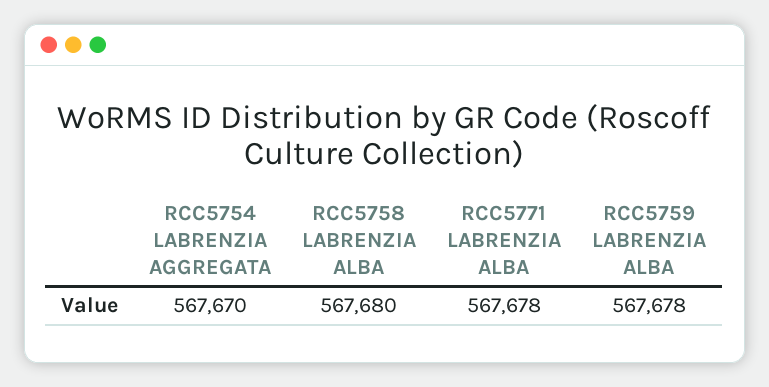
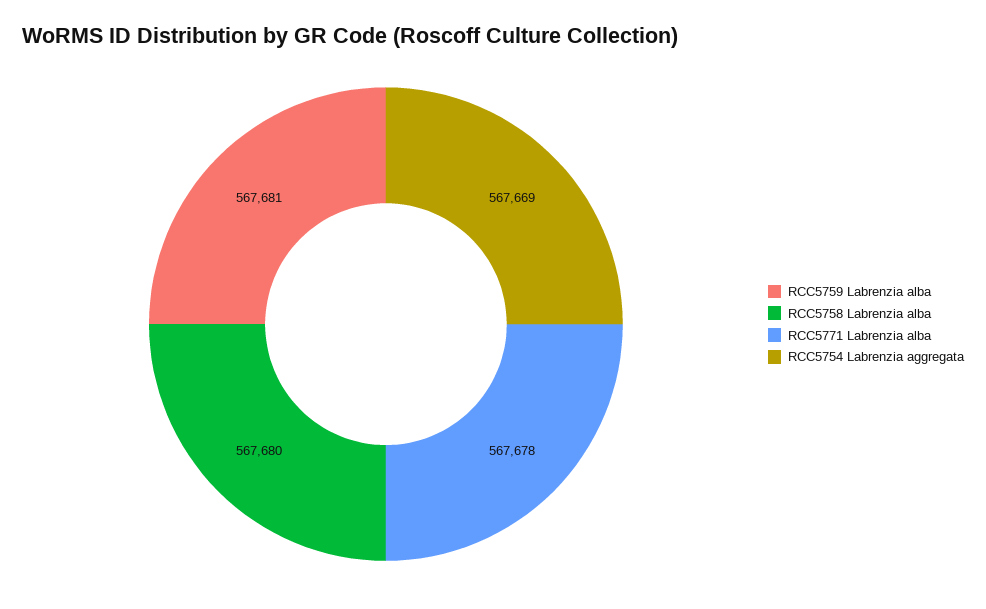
  {
-   "RCC5754 LABRENZIA AGGREGATA": 567670,
+   "RCC5754 LABRENZIA AGGREGATA": 567669,
    "RCC5758 LABRENZIA ALBA": 567680,
    "RCC5771 LABRENZIA ALBA": 567678,
-   "RCC5759 LABRENZIA ALBA": 567678
+   "RCC5759 LABRENZIA ALBA": 567681
  }

